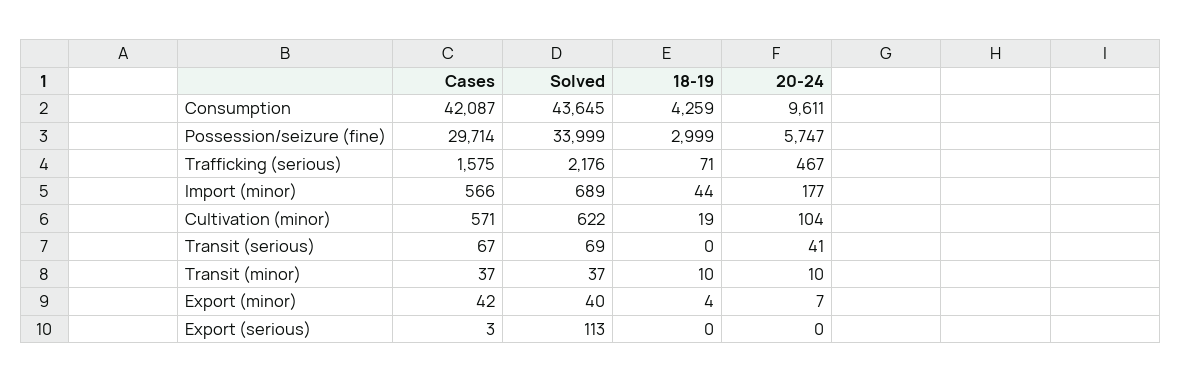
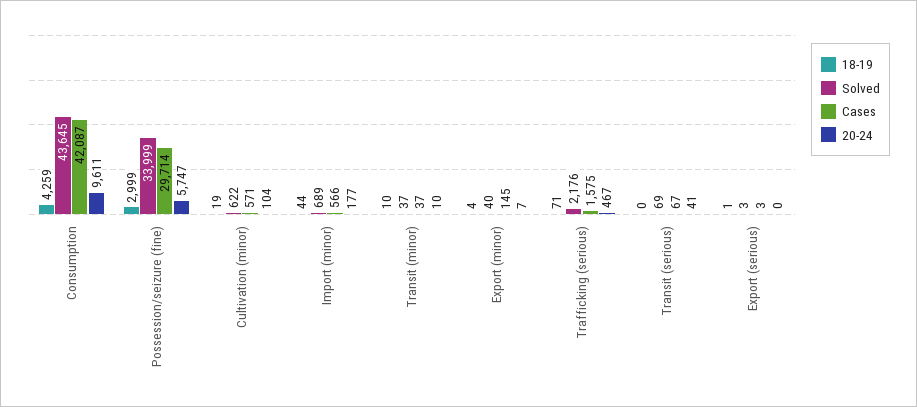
  {
    "Cases": {
      "Consumption": 42087,
      "Possession/seizure (fine)": 29714,
      "Trafficking (serious)": 1575,
      "Import (minor)": 566,
      "Cultivation (minor)": 571,
      "Transit (serious)": 67,
      "Transit (minor)": 37,
-     "Export (minor)": 42,
+     "Export (minor)": 145,
      "Export (serious)": 3
    },
    "Solved": {
      "Consumption": 43645,
      "Possession/seizure (fine)": 33999,
      "Trafficking (serious)": 2176,
      "Import (minor)": 689,
      "Cultivation (minor)": 622,
      "Transit (serious)": 69,
      "Transit (minor)": 37,
      "Export (minor)": 40,
-     "Export (serious)": 113
+     "Export (serious)": 3
    },
    "18-19": {
      "Consumption": 4259,
      "Possession/seizure (fine)": 2999,
      "Trafficking (serious)": 71,
      "Import (minor)": 44,
      "Cultivation (minor)": 19,
      "Transit (serious)": 0,
      "Transit (minor)": 10,
      "Export (minor)": 4,
-     "Export (serious)": 0
+     "Export (serious)": 1
    },
    "20-24": {
      "Consumption": 9611,
      "Possession/seizure (fine)": 5747,
      "Trafficking (serious)": 467,
      "Import (minor)": 177,
      "Cultivation (minor)": 104,
      "Transit (serious)": 41,
      "Transit (minor)": 10,
      "Export (minor)": 7,
      "Export (serious)": 0
    }
  }

